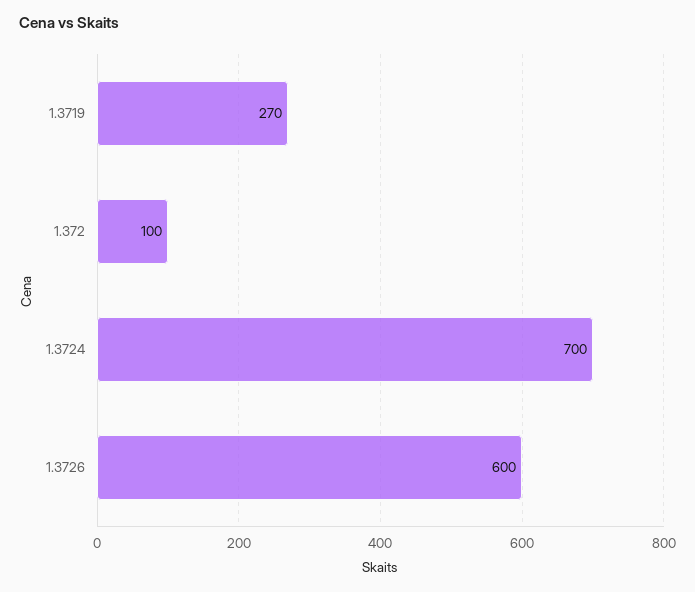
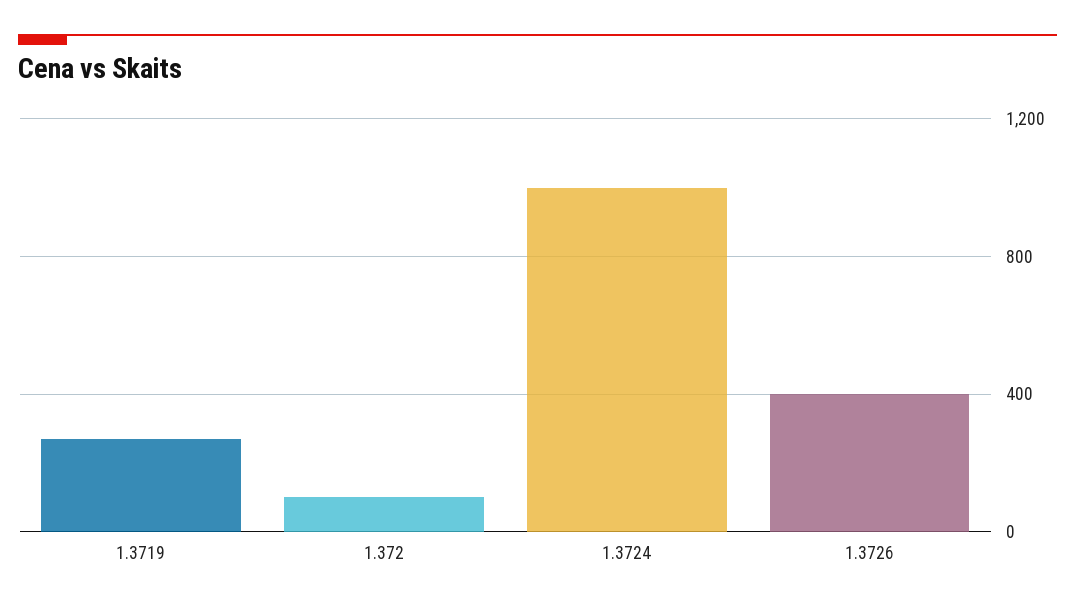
  {
    "1.3719": 270,
    "1.372": 100,
-   "1.3724": 700,
+   "1.3724": 1000,
-   "1.3726": 600
+   "1.3726": 400
  }

